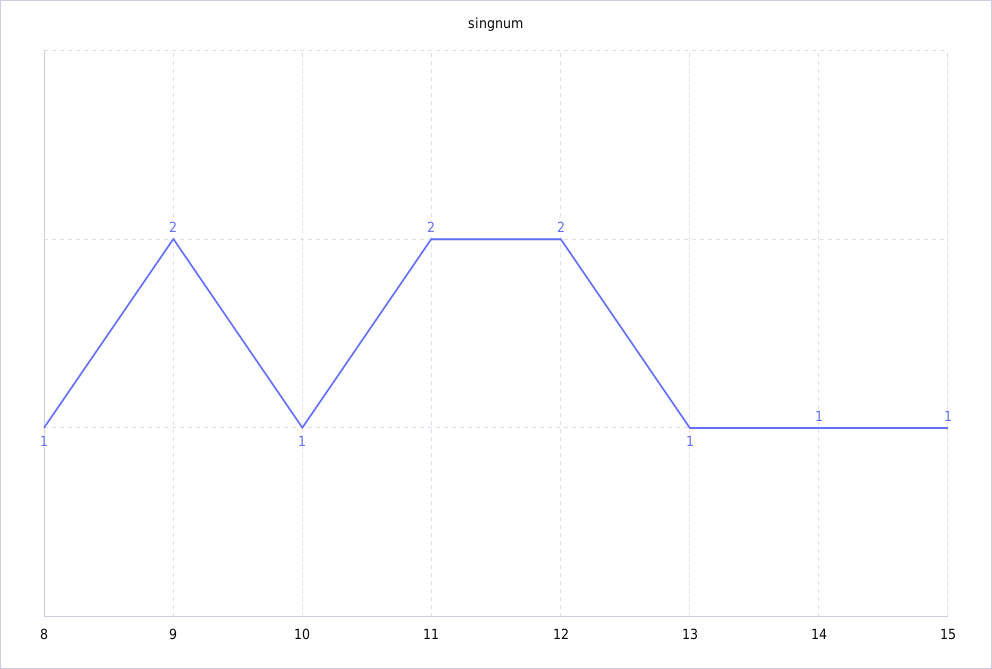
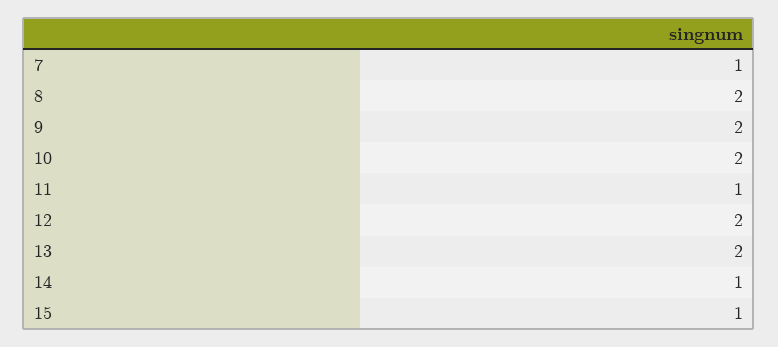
  {
-   "8": 1,
+   "8": 2,
    "9": 2,
-   "10": 1,
+   "10": 2,
-   "11": 2,
+   "11": 1,
    "12": 2,
-   "13": 1,
+   "13": 2,
    "14": 1,
-   "15": 1
+   "15": 1,
+   "7": 1
  }

